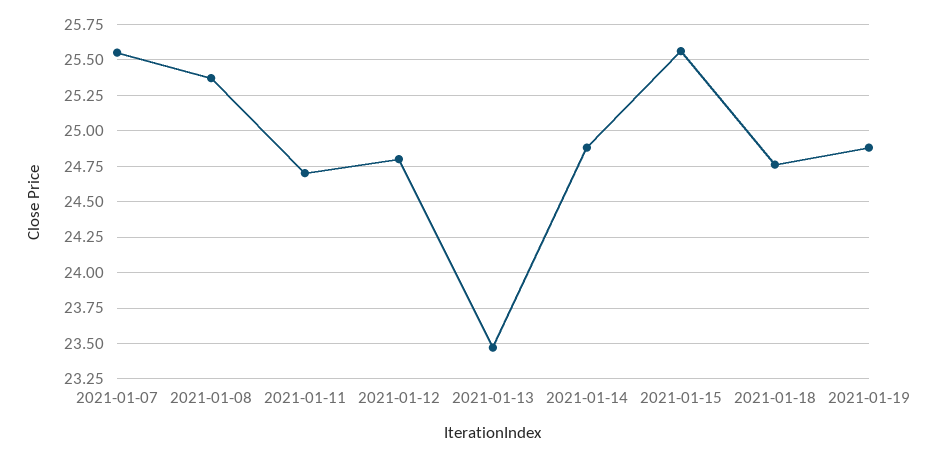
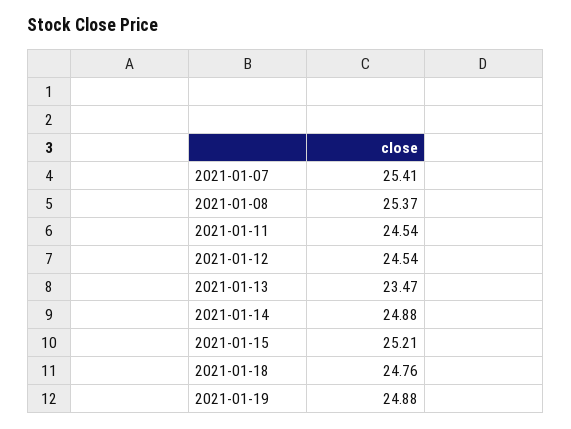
  {
-   "2021-01-07": 25.55,
+   "2021-01-07": 25.41,
    "2021-01-08": 25.37,
-   "2021-01-11": 24.7,
+   "2021-01-11": 24.54,
-   "2021-01-12": 24.8,
+   "2021-01-12": 24.54,
    "2021-01-13": 23.47,
    "2021-01-14": 24.88,
-   "2021-01-15": 25.55,
+   "2021-01-15": 25.21,
    "2021-01-18": 24.76,
    "2021-01-19": 24.88
  }

